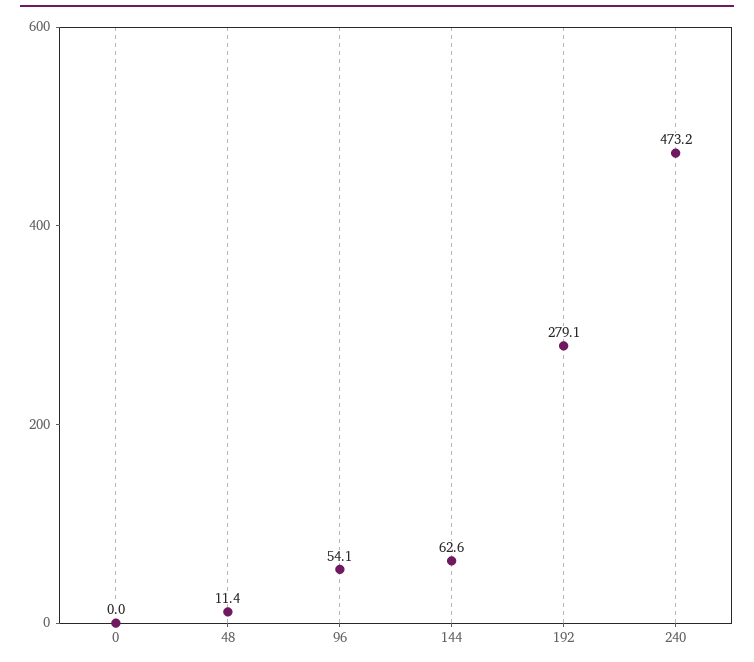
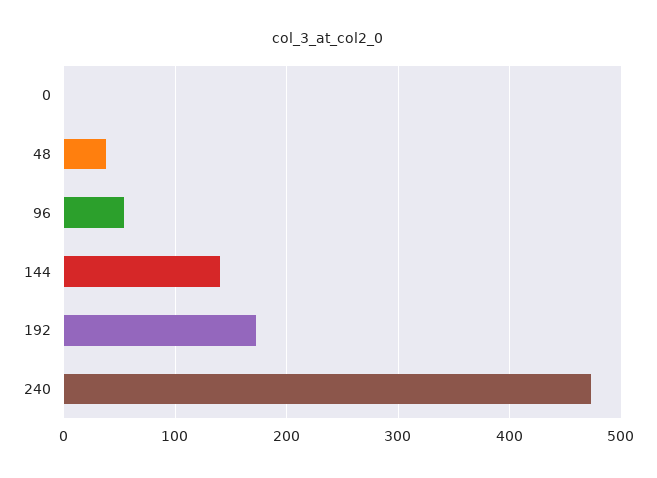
  {
    "0": 0,
-   "48": 11.4,
+   "48": 40,
    "96": 54.1,
-   "144": 62.6,
+   "144": 140,
-   "192": 279.1,
+   "192": 170,
    "240": 473.2
  }

